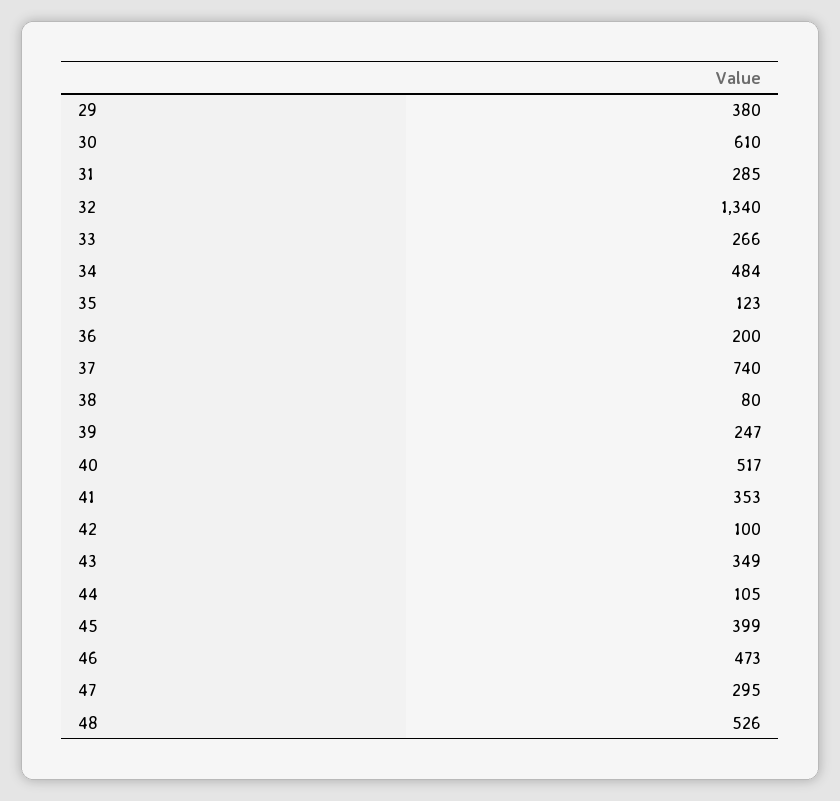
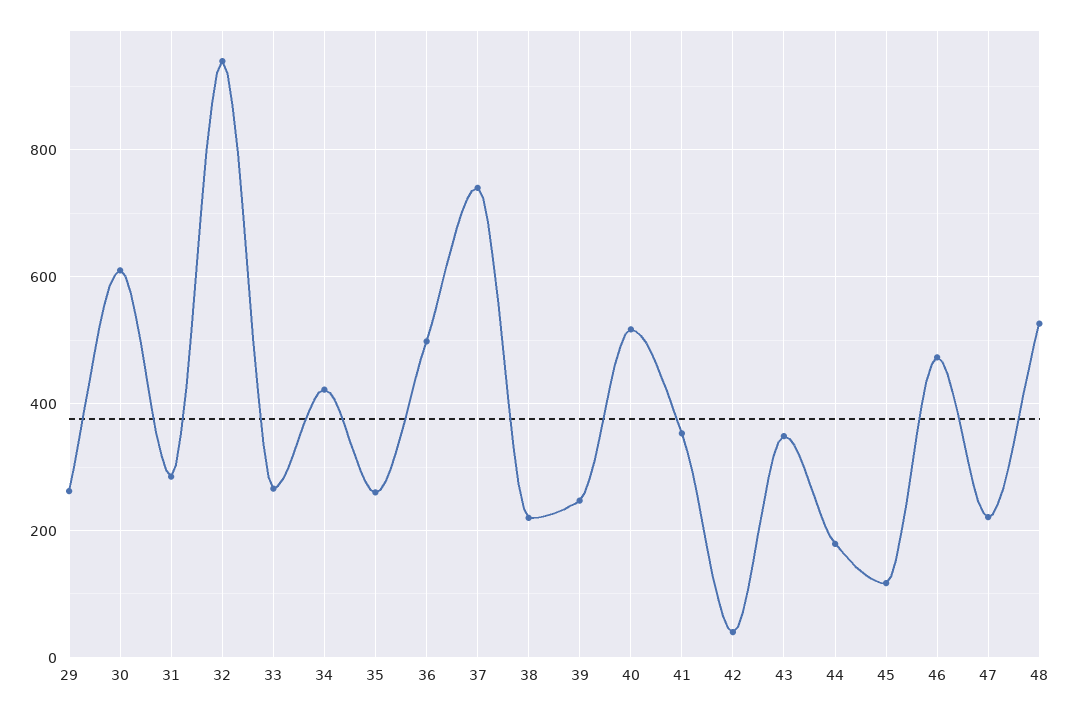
  {
-   "29": 380,
+   "29": 260,
    "30": 610,
    "31": 285,
-   "32": 1340,
+   "32": 940,
    "33": 266,
-   "34": 484,
+   "34": 420,
-   "35": 123,
+   "35": 260,
-   "36": 200,
+   "36": 500,
    "37": 740,
-   "38": 80,
+   "38": 220,
    "39": 247,
    "40": 517,
    "41": 353,
-   "42": 100,
+   "42": 40,
    "43": 349,
-   "44": 105,
+   "44": 180,
-   "45": 399,
+   "45": 120,
    "46": 473,
-   "47": 295,
+   "47": 220,
    "48": 526
  }

